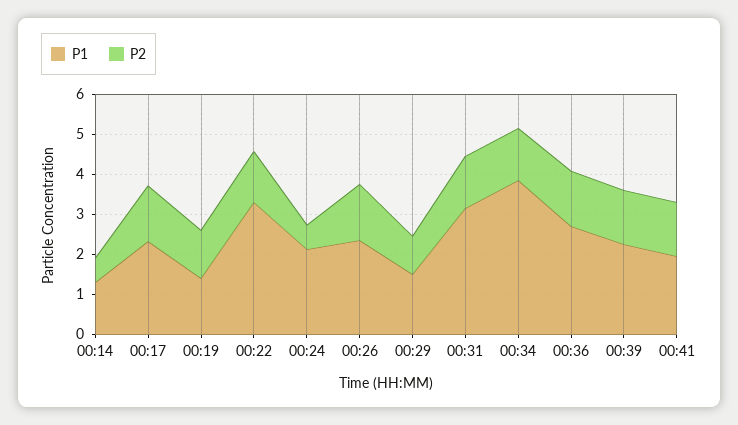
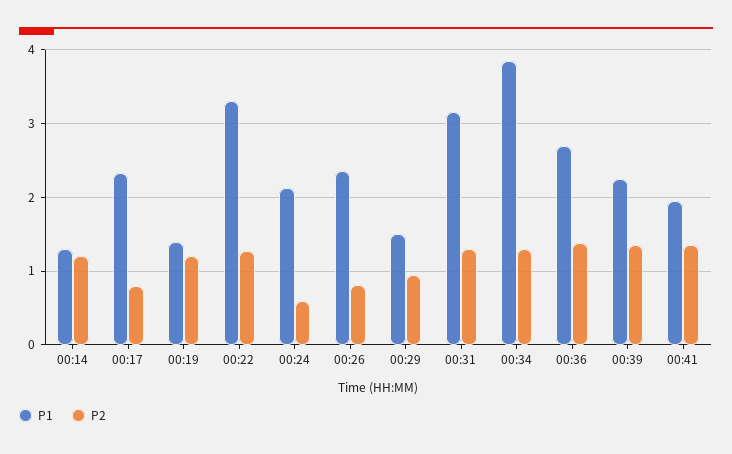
  {
    "P1": {
      "00:14": 1.3,
      "00:17": 2.3,
      "00:19": 1.4,
      "00:22": 3.3,
      "00:24": 2.1,
      "00:26": 2.4,
      "00:29": 1.5,
      "00:31": 3.2,
      "00:34": 3.9,
      "00:36": 2.7,
      "00:39": 2.3,
      "00:41": 2
    },
    "P2": {
-     "00:14": 0.6,
+     "00:14": 1.2,
-     "00:17": 1.4,
+     "00:17": 0.8,
      "00:19": 1.2,
      "00:22": 1.3,
      "00:24": 0.6,
-     "00:26": 1.4,
+     "00:26": 0.8,
      "00:29": 1,
      "00:31": 1.3,
      "00:34": 1.3,
      "00:36": 1.4,
      "00:39": 1.4,
      "00:41": 1.4
    }
  }

